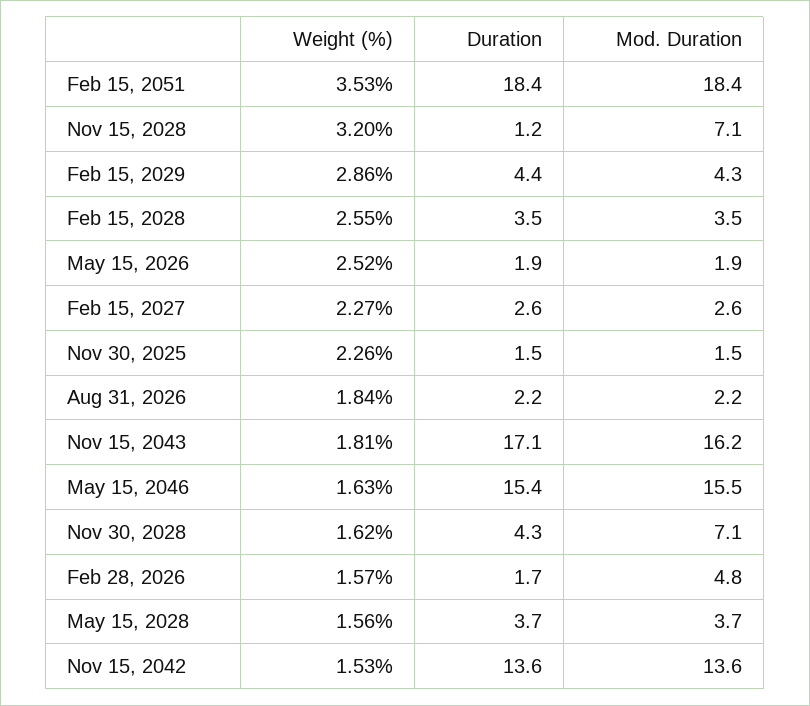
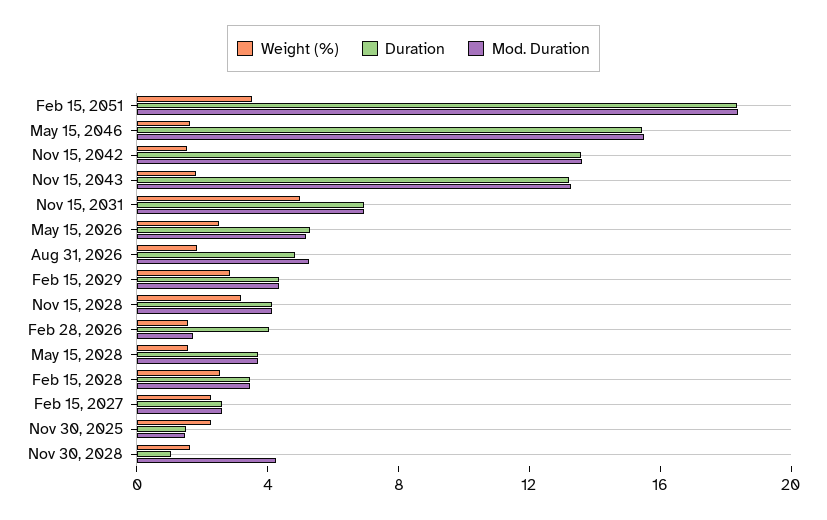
  {
    "Weight (%)": {
      "Feb 15, 2051": 3.53,
      "Nov 15, 2028": 3.2,
      "Feb 15, 2029": 2.86,
      "Feb 15, 2028": 2.55,
      "May 15, 2026": 2.52,
      "Feb 15, 2027": 2.27,
      "Nov 30, 2025": 2.26,
      "Aug 31, 2026": 1.84,
      "Nov 15, 2043": 1.81,
      "May 15, 2046": 1.63,
      "Nov 30, 2028": 1.62,
      "Feb 28, 2026": 1.57,
      "May 15, 2028": 1.56,
-     "Nov 15, 2042": 1.53
+     "Nov 15, 2042": 1.53,
+     "Nov 15, 2031": 5
    },
    "Duration": {
      "Feb 15, 2051": 18.4,
-     "Nov 15, 2028": 1.2,
+     "Nov 15, 2028": 4,
      "Feb 15, 2029": 4.4,
      "Feb 15, 2028": 3.5,
-     "May 15, 2026": 1.9,
+     "May 15, 2026": 5,
      "Feb 15, 2027": 2.6,
      "Nov 30, 2025": 1.5,
-     "Aug 31, 2026": 2.2,
+     "Aug 31, 2026": 5,
-     "Nov 15, 2043": 17.1,
+     "Nov 15, 2043": 13,
      "May 15, 2046": 15.4,
-     "Nov 30, 2028": 4.3,
+     "Nov 30, 2028": 1,
-     "Feb 28, 2026": 1.7,
+     "Feb 28, 2026": 4,
      "May 15, 2028": 3.7,
-     "Nov 15, 2042": 13.6
+     "Nov 15, 2042": 13.6,
+     "Nov 15, 2031": 7
    },
    "Mod. Duration": {
      "Feb 15, 2051": 18.4,
-     "Nov 15, 2028": 7.1,
+     "Nov 15, 2028": 4,
      "Feb 15, 2029": 4.3,
      "Feb 15, 2028": 3.5,
-     "May 15, 2026": 1.9,
+     "May 15, 2026": 5,
      "Feb 15, 2027": 2.6,
      "Nov 30, 2025": 1.5,
-     "Aug 31, 2026": 2.2,
+     "Aug 31, 2026": 5,
-     "Nov 15, 2043": 16.2,
+     "Nov 15, 2043": 13,
      "May 15, 2046": 15.5,
-     "Nov 30, 2028": 7.1,
+     "Nov 30, 2028": 4,
-     "Feb 28, 2026": 4.8,
+     "Feb 28, 2026": 2,
      "May 15, 2028": 3.7,
-     "Nov 15, 2042": 13.6
+     "Nov 15, 2042": 13.6,
+     "Nov 15, 2031": 7
    }
  }

